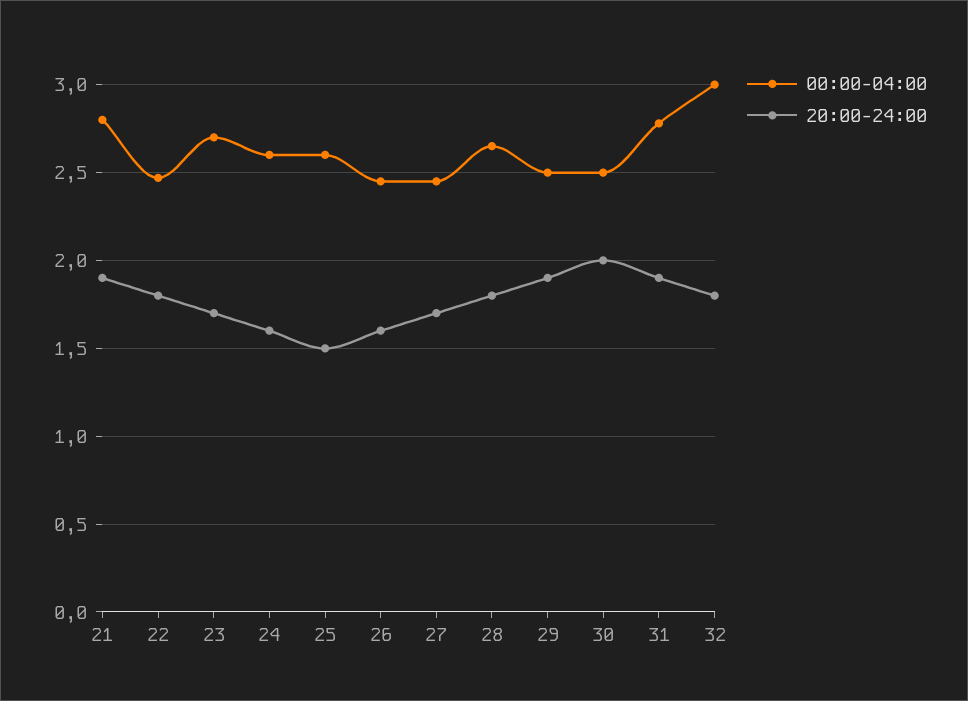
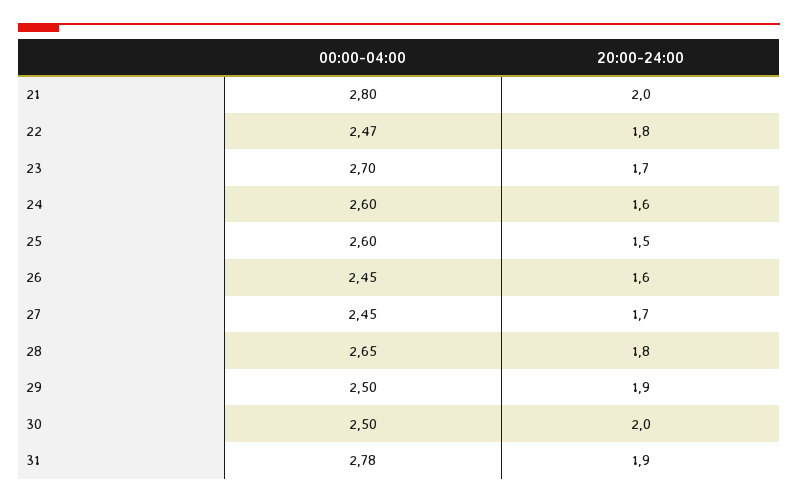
  {
    "00:00-04:00": {
      "21": 2.8,
      "22": 2.47,
      "23": 2.7,
      "24": 2.6,
      "25": 2.6,
      "26": 2.45,
      "27": 2.45,
      "28": 2.65,
      "29": 2.5,
      "30": 2.5,
-     "31": 2.78,
+     "31": 2.78
-     "32": 3
    },
    "20:00-24:00": {
-     "21": 1.9,
+     "21": 2,
      "22": 1.8,
      "23": 1.7,
      "24": 1.6,
      "25": 1.5,
      "26": 1.6,
      "27": 1.7,
      "28": 1.8,
      "29": 1.9,
      "30": 2,
-     "31": 1.9,
+     "31": 1.9
-     "32": 1.8
    }
  }

